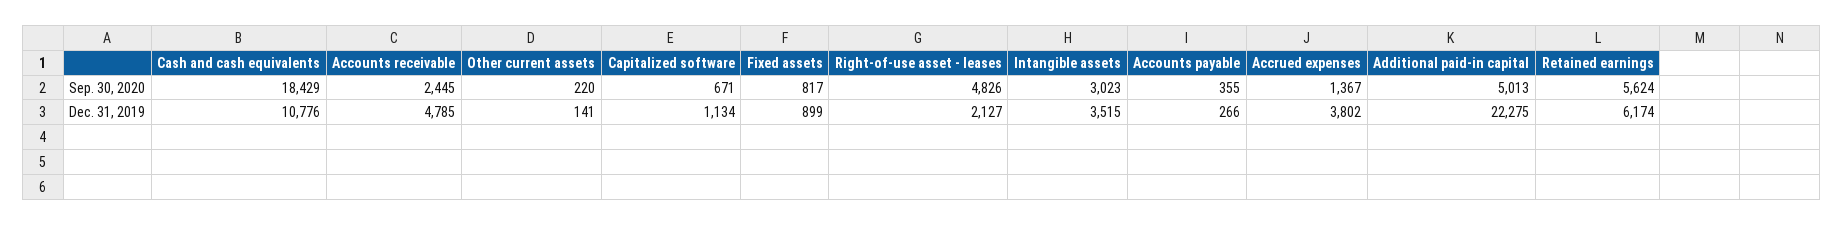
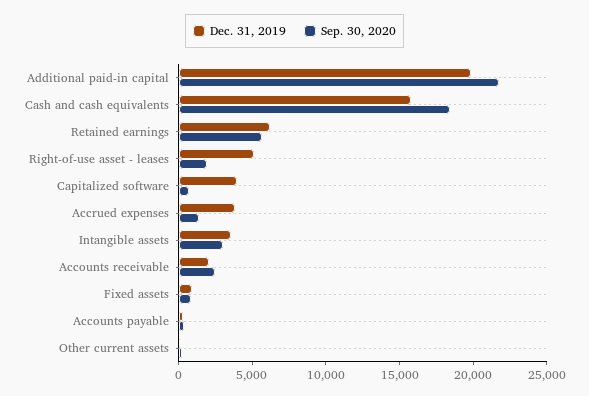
  {
    "Sep. 30, 2020": {
      "Cash and cash equivalents": 18429,
      "Accounts receivable": 2445,
      "Other current assets": 220,
      "Capitalized software": 671,
      "Fixed assets": 817,
-     "Right-of-use asset - leases": 4826,
+     "Right-of-use asset - leases": 2000,
      "Intangible assets": 3023,
      "Accounts payable": 355,
      "Accrued expenses": 1367,
-     "Additional paid-in capital": 5013,
+     "Additional paid-in capital": 22000,
      "Retained earnings": 5624
    },
    "Dec. 31, 2019": {
-     "Cash and cash equivalents": 10776,
+     "Cash and cash equivalents": 16000,
-     "Accounts receivable": 4785,
+     "Accounts receivable": 2000,
      "Other current assets": 141,
-     "Capitalized software": 1134,
+     "Capitalized software": 4000,
      "Fixed assets": 899,
-     "Right-of-use asset - leases": 2127,
+     "Right-of-use asset - leases": 5000,
      "Intangible assets": 3515,
      "Accounts payable": 266,
      "Accrued expenses": 3802,
-     "Additional paid-in capital": 22275,
+     "Additional paid-in capital": 20000,
      "Retained earnings": 6174
    }
  }

